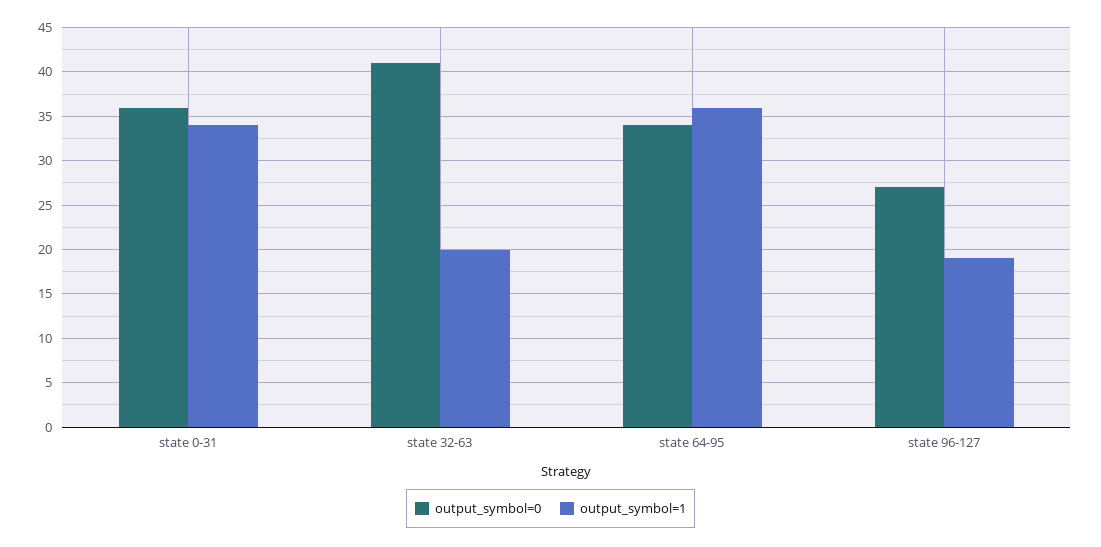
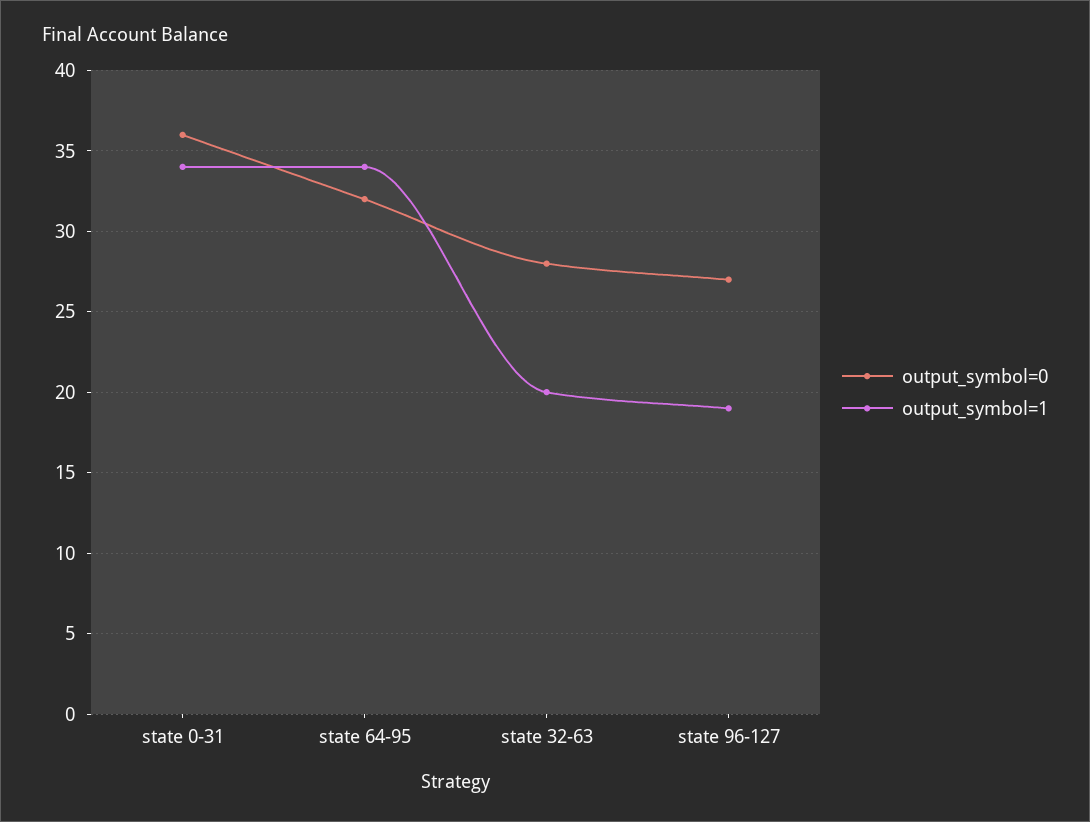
  {
    "output_symbol=0": {
      "state 0-31": 36,
-     "state 32-63": 41,
+     "state 32-63": 28,
-     "state 64-95": 34,
+     "state 64-95": 32,
      "state 96-127": 27
    },
    "output_symbol=1": {
      "state 0-31": 34,
      "state 32-63": 20,
-     "state 64-95": 36,
+     "state 64-95": 34,
      "state 96-127": 19
    }
  }

